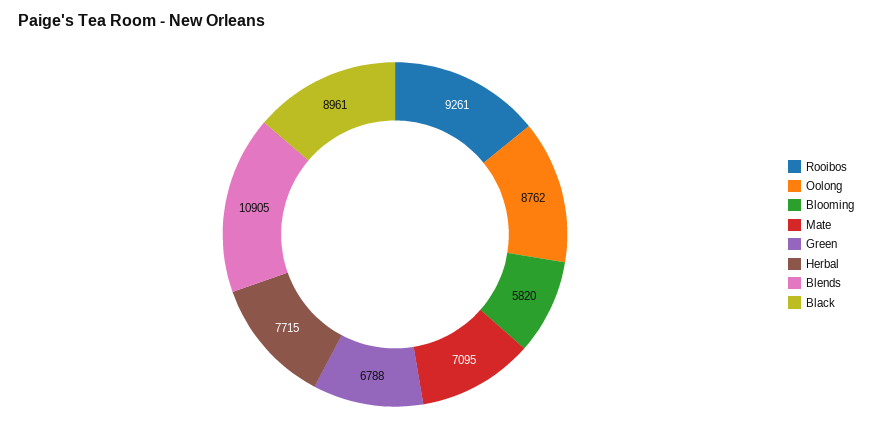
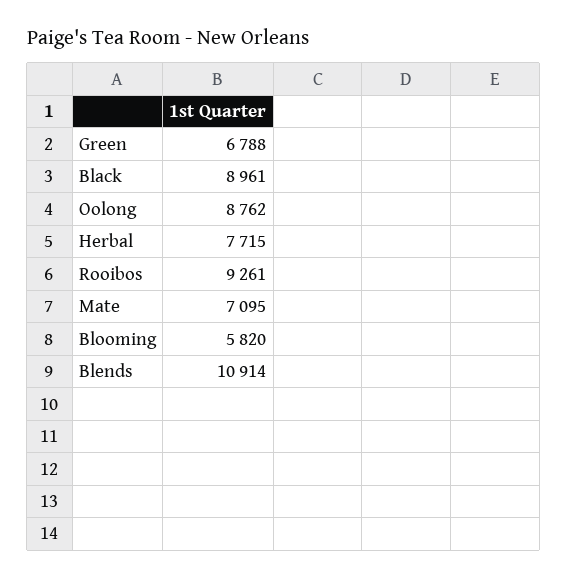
  {
    "Rooibos": 9261,
    "Oolong": 8762,
    "Blooming": 5820,
    "Mate": 7095,
    "Green": 6788,
    "Herbal": 7715,
-   "Blends": 10905,
+   "Blends": 10914,
    "Black": 8961
  }

